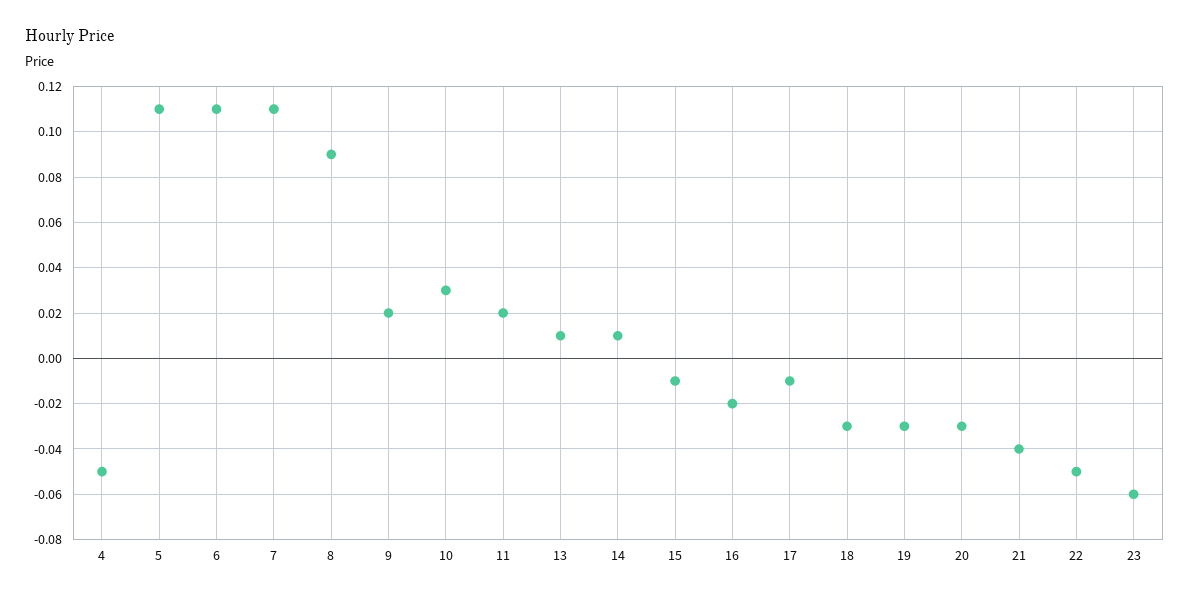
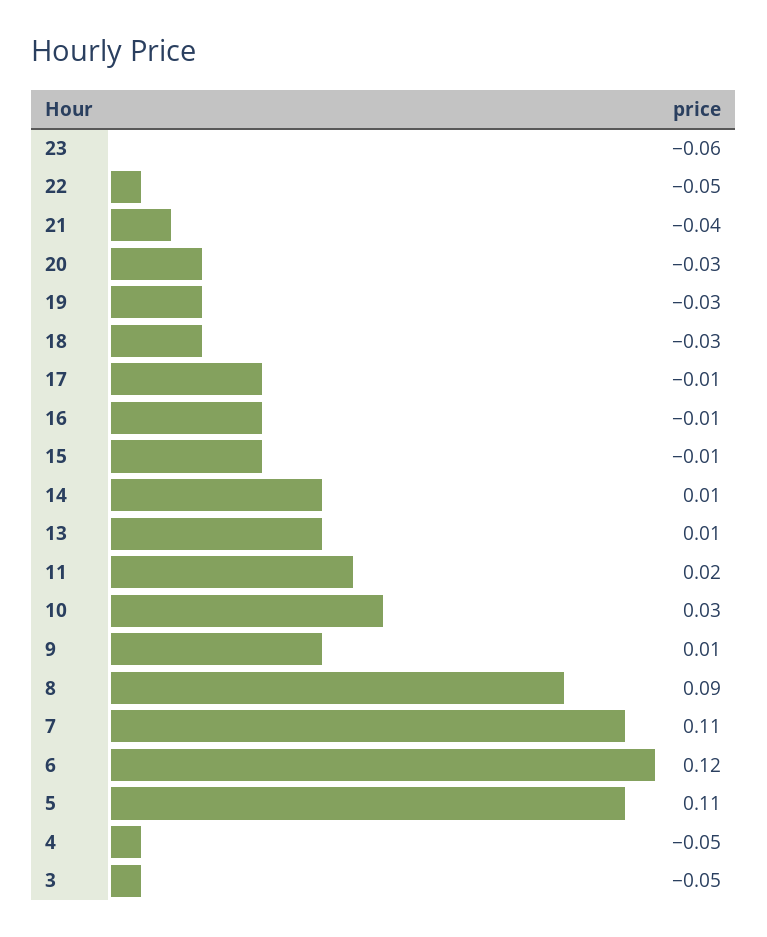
  {
    "4": -0.05,
    "5": 0.11,
-   "6": 0.11,
+   "6": 0.12,
    "7": 0.11,
    "8": 0.09,
-   "9": 0.02,
+   "9": 0.01,
    "10": 0.03,
    "11": 0.02,
    "13": 0.01,
    "14": 0.01,
    "15": -0.01,
-   "16": -0.02,
+   "16": -0.01,
    "17": -0.01,
    "18": -0.03,
    "19": -0.03,
    "20": -0.03,
    "21": -0.04,
    "22": -0.05,
-   "23": -0.06
+   "23": -0.06,
+   "3": -0.05
  }

